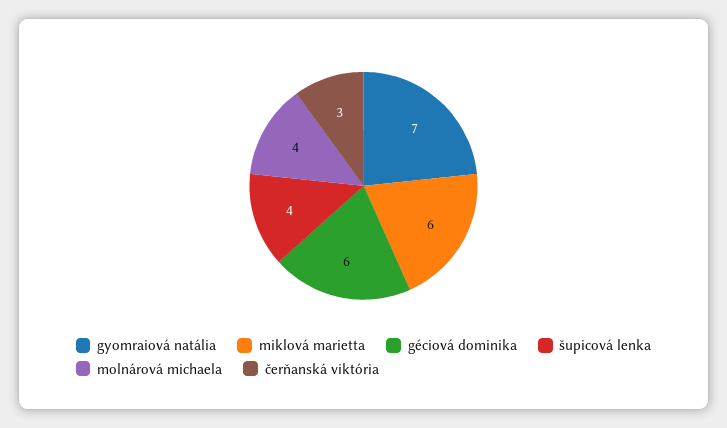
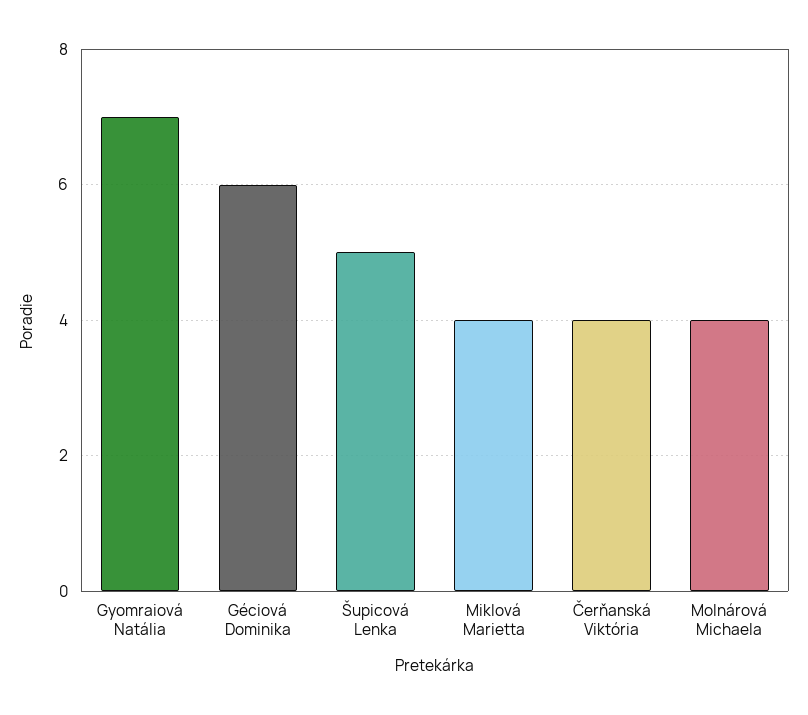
  {
    "gyomraiová natália": 7,
-   "miklová marietta": 6,
+   "miklová marietta": 4,
    "géciová dominika": 6,
-   "šupicová lenka": 4,
+   "šupicová lenka": 5,
    "molnárová michaela": 4,
-   "čerňanská viktória": 3
+   "čerňanská viktória": 4
  }

